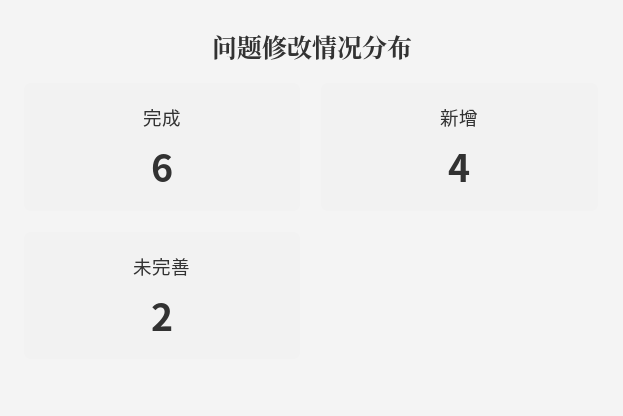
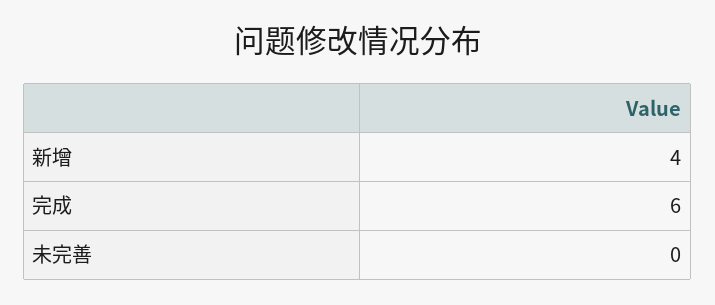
  {
    "完成": 6,
    "新增": 4,
-   "未完善": 2
+   "未完善": 0
  }

